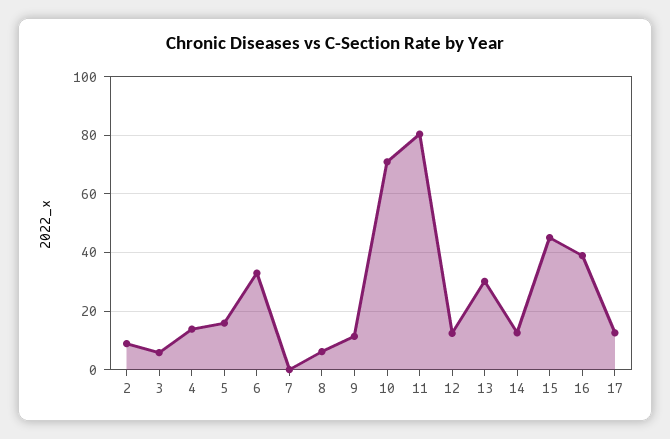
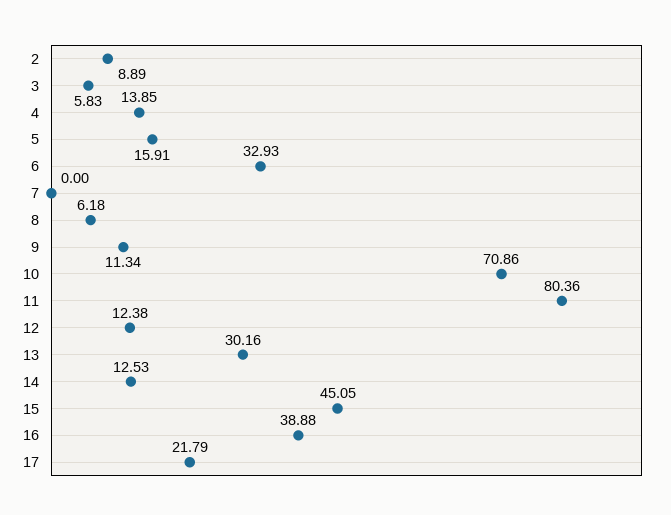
  {
    "2": 8.89,
    "3": 5.83,
    "4": 13.85,
    "5": 15.91,
    "6": 32.93,
    "7": 0,
    "8": 6.18,
    "9": 11.34,
    "10": 70.86,
    "11": 80.36,
    "12": 12.38,
    "13": 30.16,
    "14": 12.53,
    "15": 45.05,
    "16": 38.88,
-   "17": 12.5
+   "17": 21.79
  }

